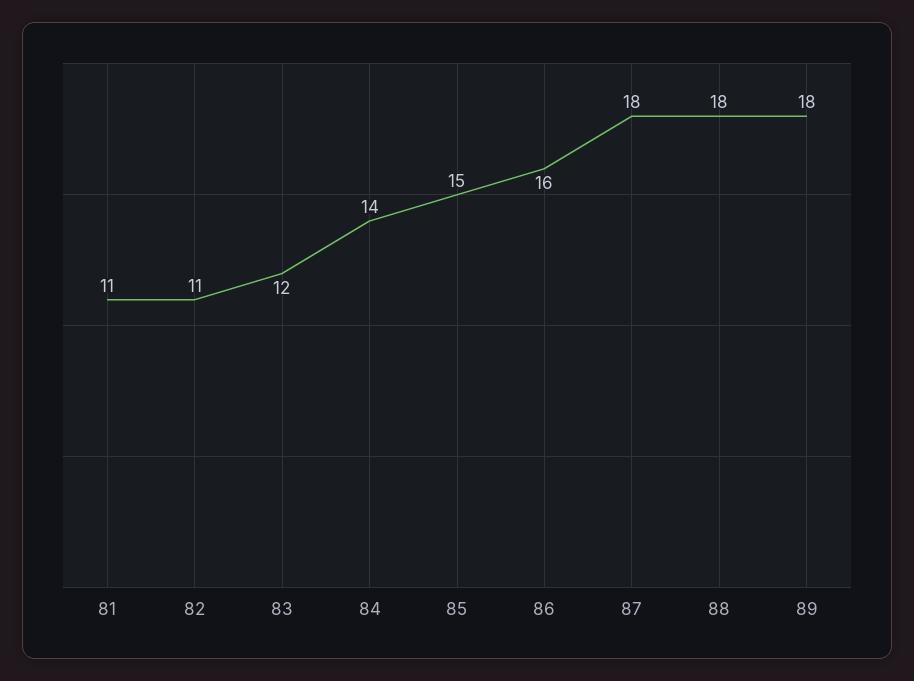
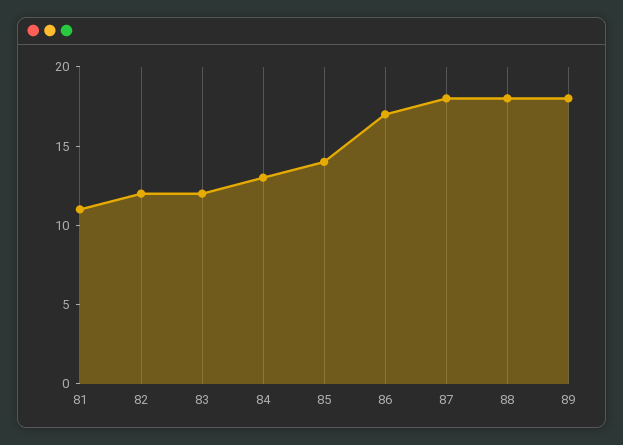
  {
    "81": 11,
-   "82": 11,
+   "82": 12,
    "83": 12,
-   "84": 14,
+   "84": 13,
-   "85": 15,
+   "85": 14,
-   "86": 16,
+   "86": 17,
    "87": 18,
    "88": 18,
    "89": 18
  }

